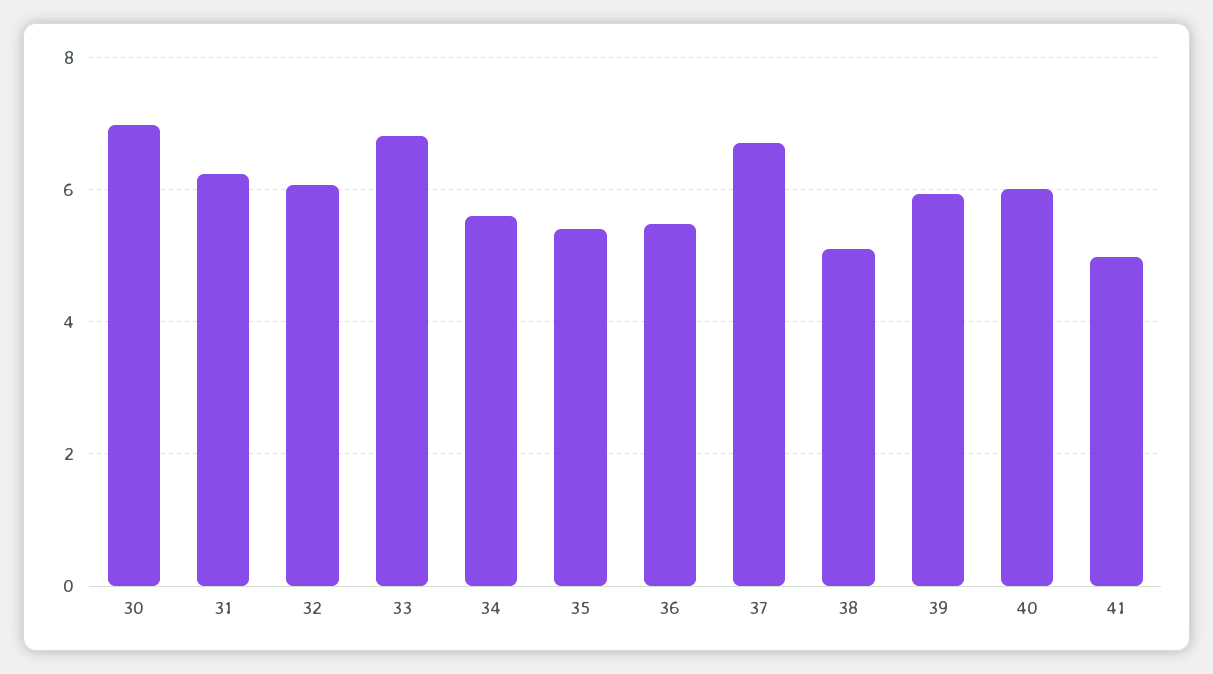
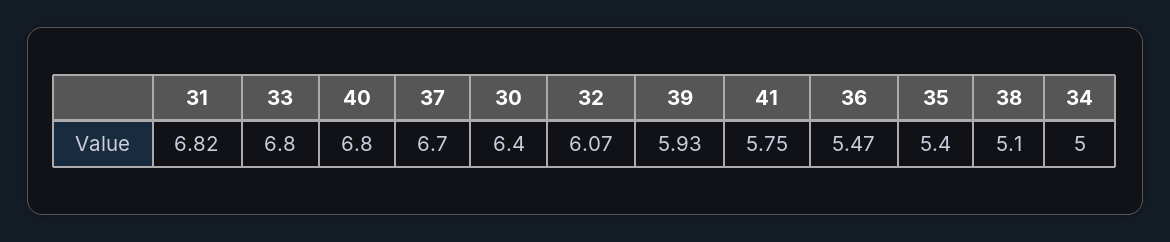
  {
-   "30": 7,
+   "30": 6.4,
-   "31": 6.2,
+   "31": 6.82,
    "32": 6.07,
    "33": 6.8,
-   "34": 5.6,
+   "34": 5,
    "35": 5.4,
    "36": 5.47,
    "37": 6.7,
    "38": 5.1,
    "39": 5.93,
-   "40": 6,
+   "40": 6.8,
-   "41": 5
+   "41": 5.75
  }

